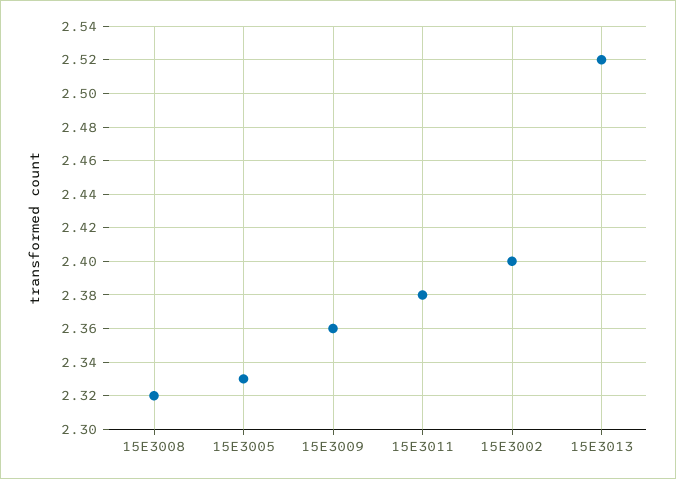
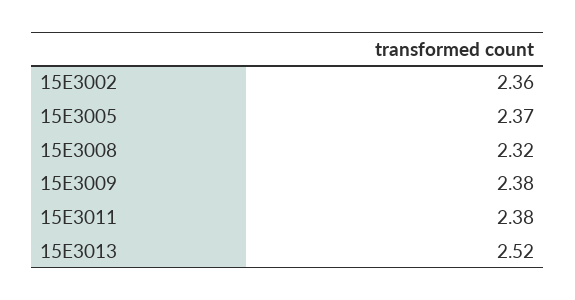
  {
    "15E3008": 2.32,
-   "15E3005": 2.33,
+   "15E3005": 2.37,
-   "15E3009": 2.36,
+   "15E3009": 2.38,
    "15E3011": 2.38,
-   "15E3002": 2.4,
+   "15E3002": 2.36,
    "15E3013": 2.52
  }

